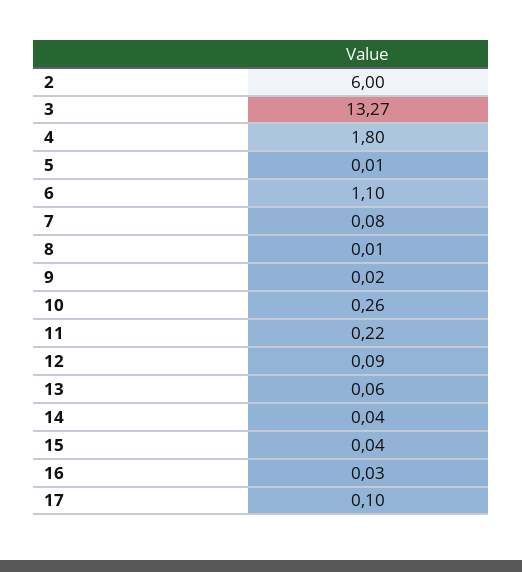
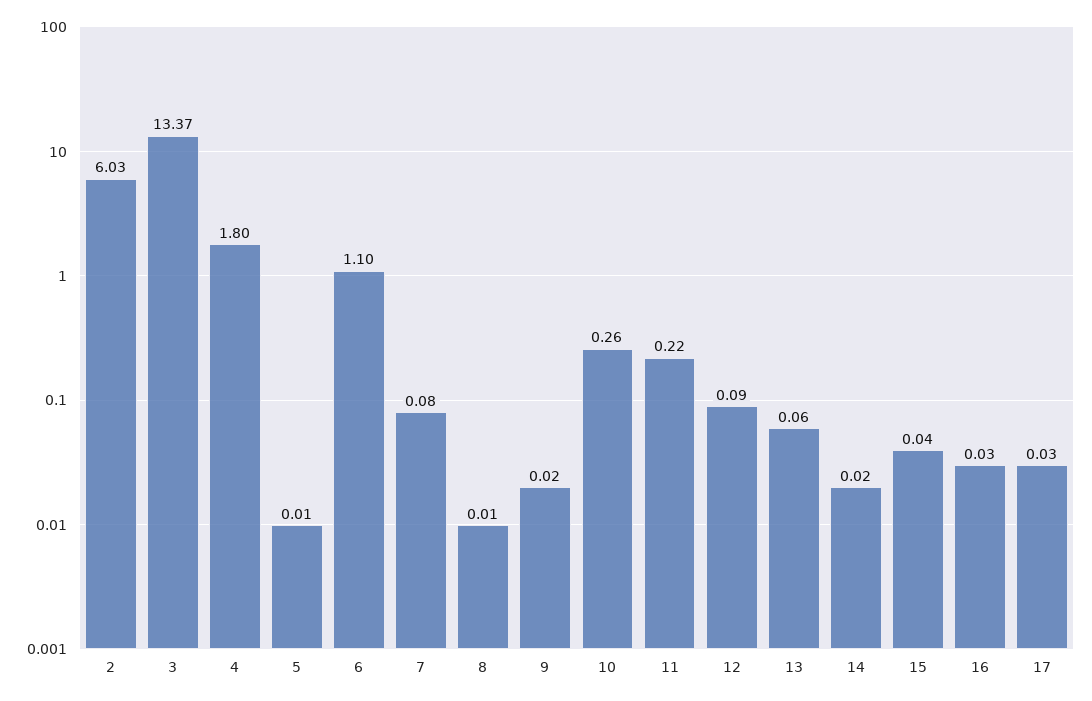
  {
-   "2": 6,
+   "2": 6.03,
-   "3": 13.27,
+   "3": 13.37,
    "4": 1.8,
    "5": 0.01,
    "6": 1.1,
    "7": 0.08,
    "8": 0.01,
    "9": 0.02,
    "10": 0.26,
    "11": 0.22,
    "12": 0.09,
    "13": 0.06,
-   "14": 0.04,
+   "14": 0.02,
    "15": 0.04,
    "16": 0.03,
-   "17": 0.1
+   "17": 0.03
  }

